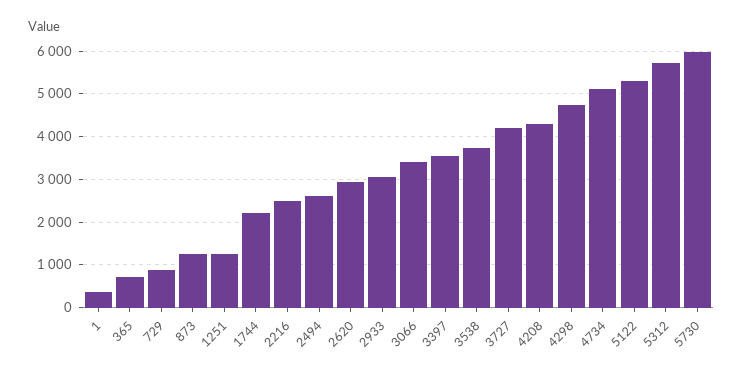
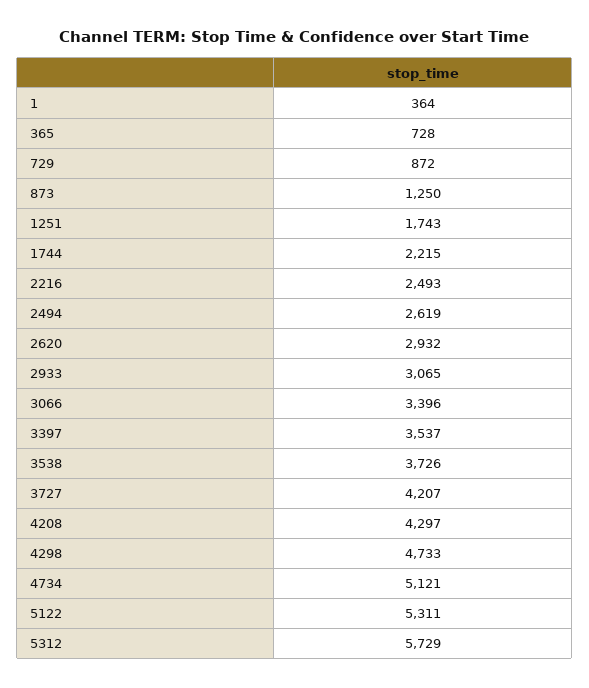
  {
    "1": 364,
    "365": 728,
    "729": 872,
    "873": 1250,
-   "1251": 1200,
+   "1251": 1743,
    "1744": 2215,
    "2216": 2493,
    "2494": 2619,
    "2620": 2932,
    "2933": 3065,
    "3066": 3396,
    "3397": 3537,
    "3538": 3726,
    "3727": 4207,
    "4208": 4297,
    "4298": 4733,
    "4734": 5121,
    "5122": 5311,
-   "5312": 5729,
+   "5312": 5729
-   "5730": 6000
  }

